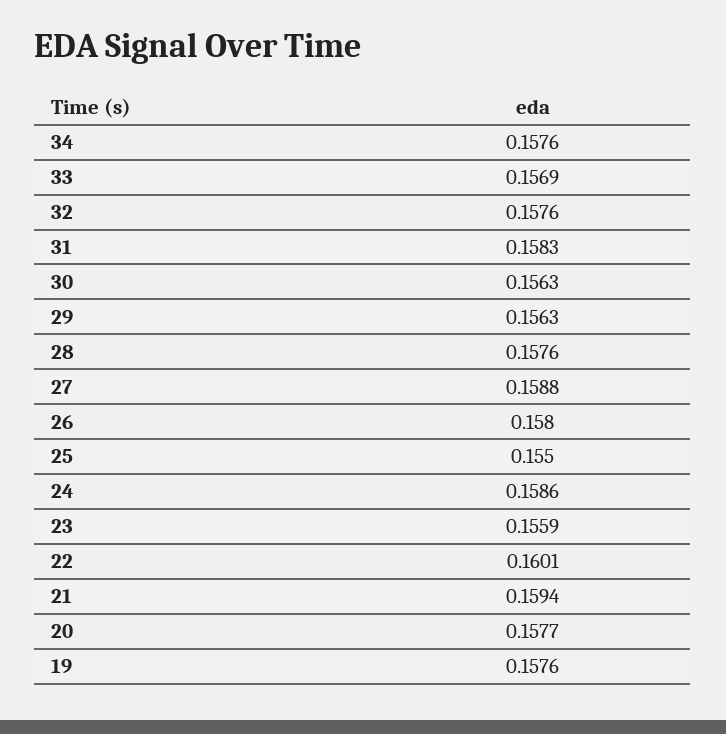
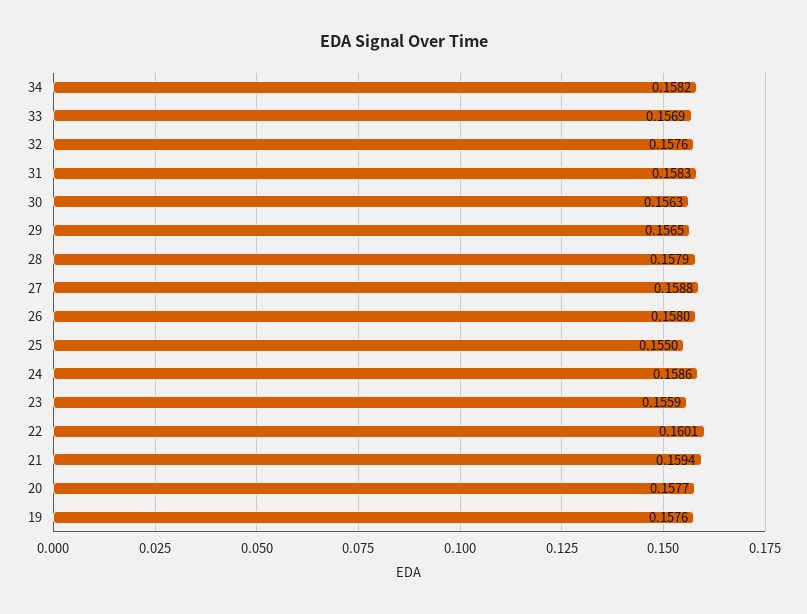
  {
-   "34": 0.1576,
+   "34": 0.1582,
    "33": 0.1569,
    "32": 0.1576,
    "31": 0.1583,
    "30": 0.1563,
-   "29": 0.1563,
+   "29": 0.1565,
-   "28": 0.1576,
+   "28": 0.1579,
    "27": 0.1588,
    "26": 0.158,
    "25": 0.155,
    "24": 0.1586,
    "23": 0.1559,
    "22": 0.1601,
    "21": 0.1594,
    "20": 0.1577,
    "19": 0.1576
  }

